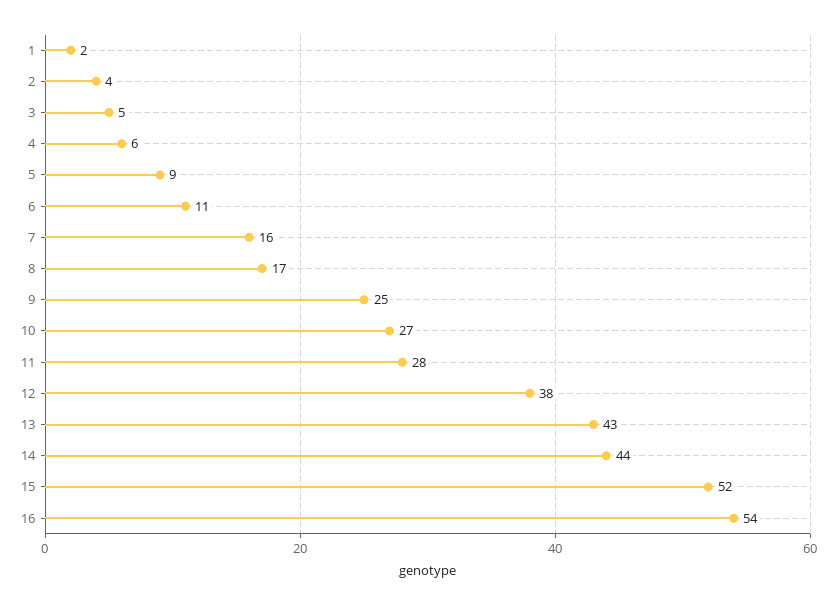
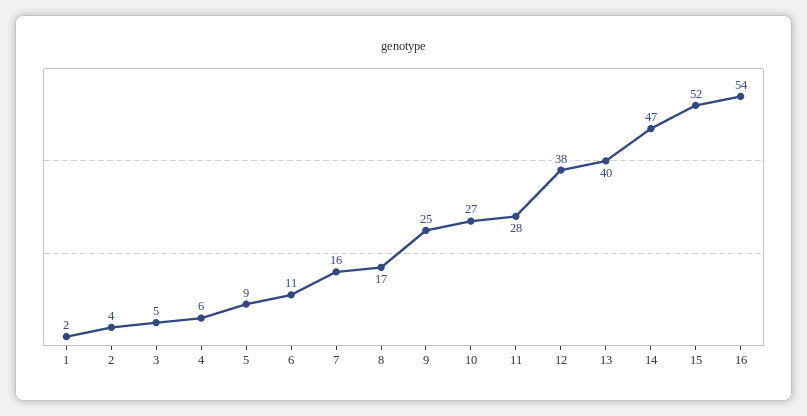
  {
    "1": 2,
    "2": 4,
    "3": 5,
    "4": 6,
    "5": 9,
    "6": 11,
    "7": 16,
    "8": 17,
    "9": 25,
    "10": 27,
    "11": 28,
    "12": 38,
-   "13": 43,
+   "13": 40,
-   "14": 44,
+   "14": 47,
    "15": 52,
    "16": 54
  }

